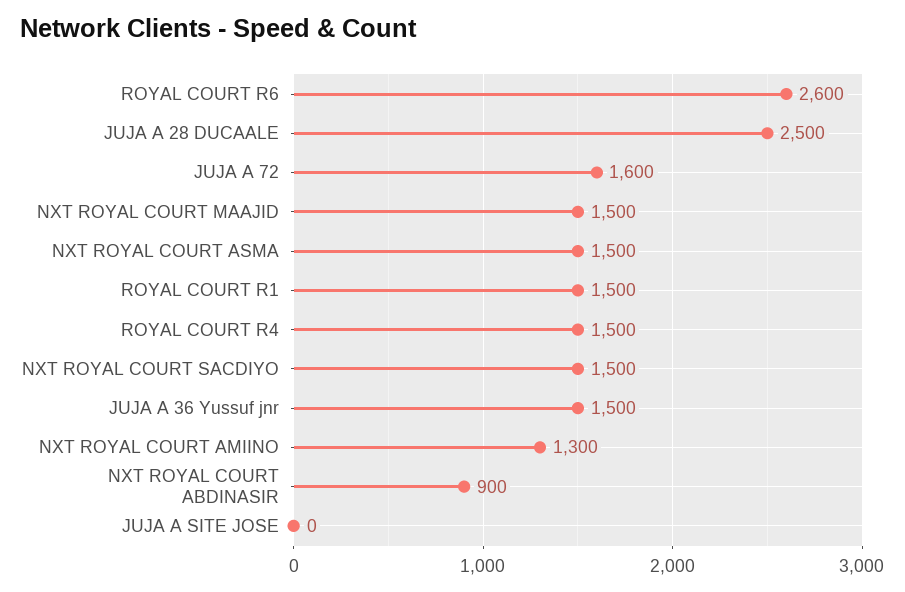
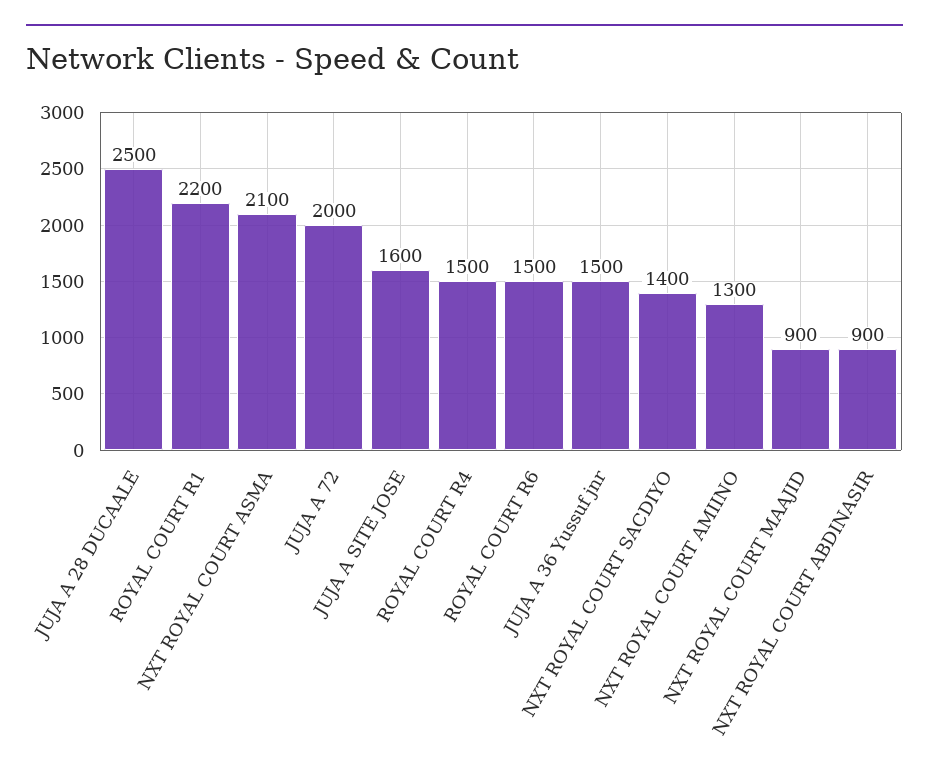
  {
-   "ROYAL COURT R6": 2600,
+   "ROYAL COURT R6": 1500,
    "JUJA A 28 DUCAALE": 2500,
-   "JUJA A 72": 1600,
+   "JUJA A 72": 2000,
-   "NXT ROYAL COURT MAAJID": 1500,
+   "NXT ROYAL COURT MAAJID": 900,
-   "NXT ROYAL COURT ASMA": 1500,
+   "NXT ROYAL COURT ASMA": 2100,
-   "ROYAL COURT R1": 1500,
+   "ROYAL COURT R1": 2200,
    "ROYAL COURT R4": 1500,
-   "NXT ROYAL COURT SACDIYO": 1500,
+   "NXT ROYAL COURT SACDIYO": 1400,
    "JUJA A 36 Yussuf jnr": 1500,
    "NXT ROYAL COURT AMIINO": 1300,
    "NXT ROYAL COURT ABDINASIR": 900,
-   "JUJA A SITE JOSE": 0
+   "JUJA A SITE JOSE": 1600
  }

